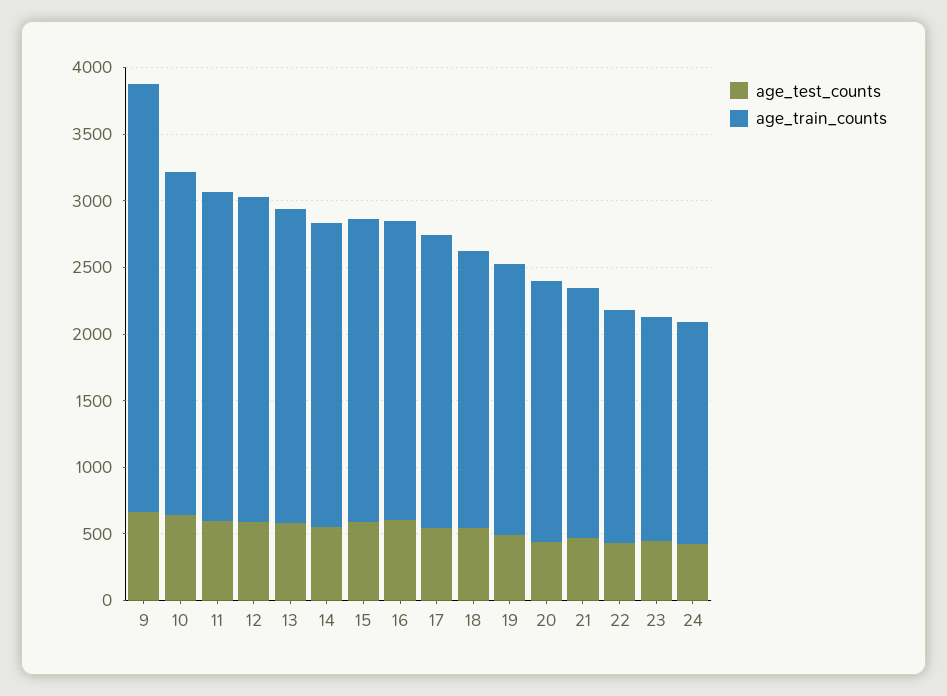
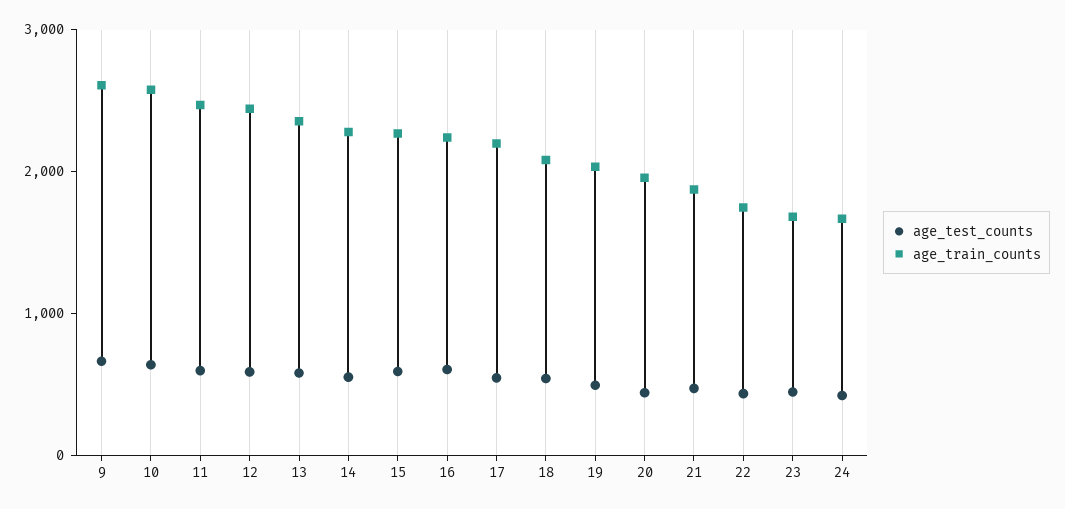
  {
    "age_test_counts": {
      "9": 700,
      "10": 600,
      "11": 600,
      "12": 600,
      "13": 600,
      "14": 600,
      "15": 600,
      "16": 600,
      "17": 500,
      "18": 500,
      "19": 500,
      "20": 400,
      "21": 500,
      "22": 400,
      "23": 400,
      "24": 400
    },
    "age_train_counts": {
-     "9": 3200,
+     "9": 2600,
      "10": 2600,
      "11": 2500,
      "12": 2400,
      "13": 2400,
      "14": 2300,
      "15": 2300,
      "16": 2200,
      "17": 2200,
      "18": 2100,
      "19": 2000,
      "20": 2000,
      "21": 1900,
      "22": 1700,
      "23": 1700,
      "24": 1700
    }
  }

